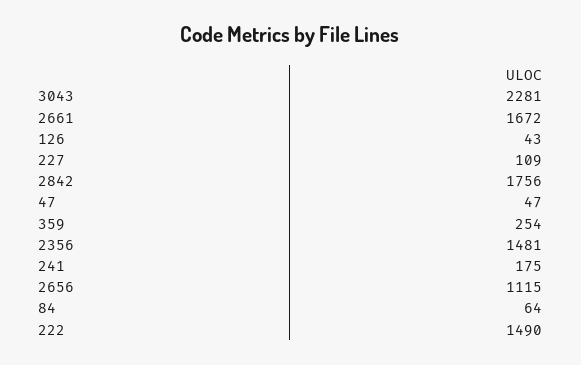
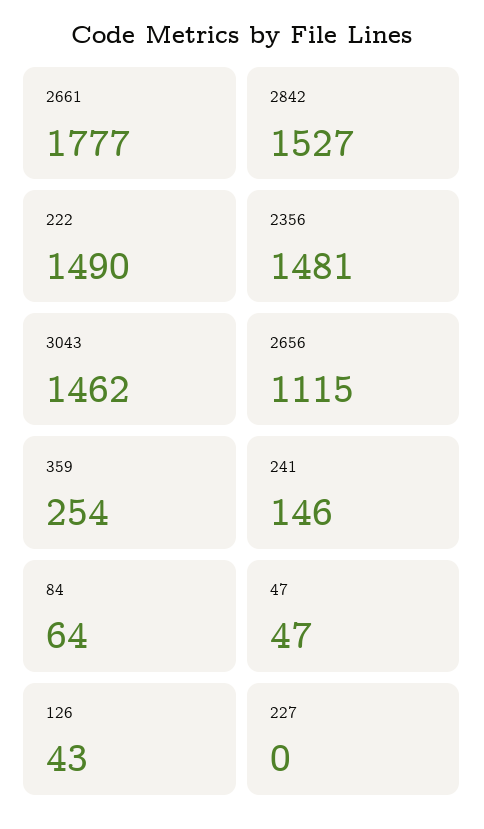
  {
-   "3043": 2281,
+   "3043": 1462,
-   "2661": 1672,
+   "2661": 1777,
    "126": 43,
-   "227": 109,
+   "227": 0,
-   "2842": 1756,
+   "2842": 1527,
    "47": 47,
    "359": 254,
    "2356": 1481,
-   "241": 175,
+   "241": 146,
    "2656": 1115,
    "84": 64,
    "222": 1490
  }

